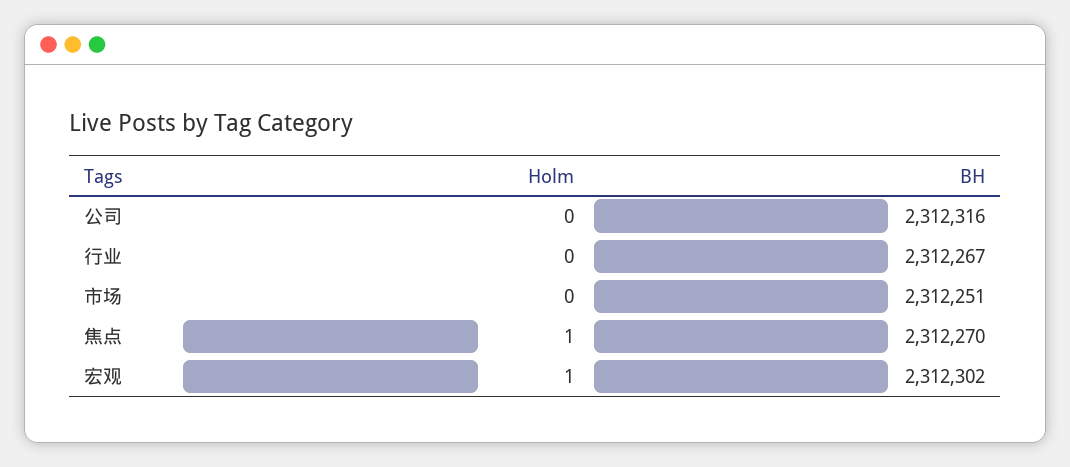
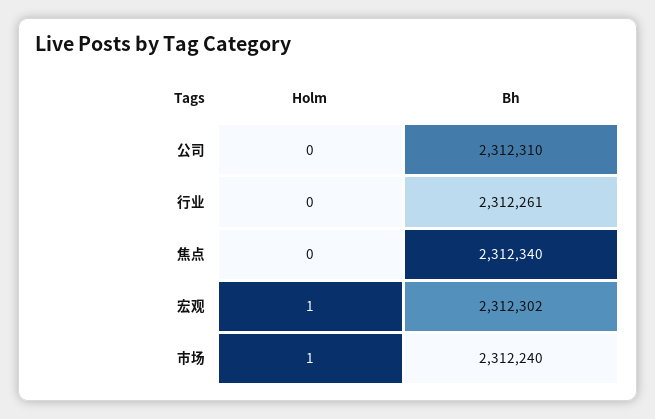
  {
    "Holm": {
      "公司": 0,
      "行业": 0,
-     "市场": 0,
+     "市场": 1,
-     "焦点": 1,
+     "焦点": 0,
      "宏观": 1
    },
    "BH": {
-     "公司": 2312316,
+     "公司": 2312310,
-     "行业": 2312267,
+     "行业": 2312261,
-     "市场": 2312251,
+     "市场": 2312240,
-     "焦点": 2312270,
+     "焦点": 2312340,
      "宏观": 2312302
    }
  }

